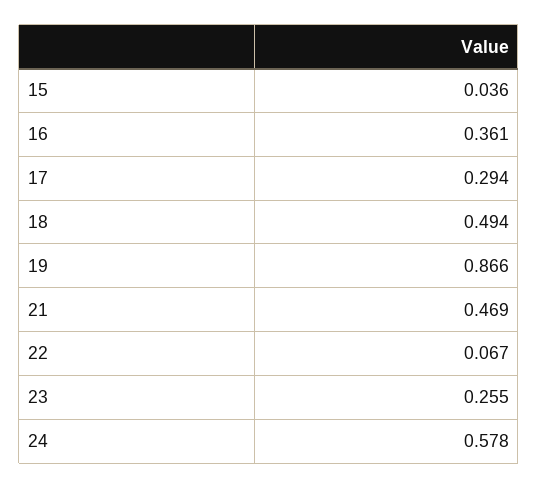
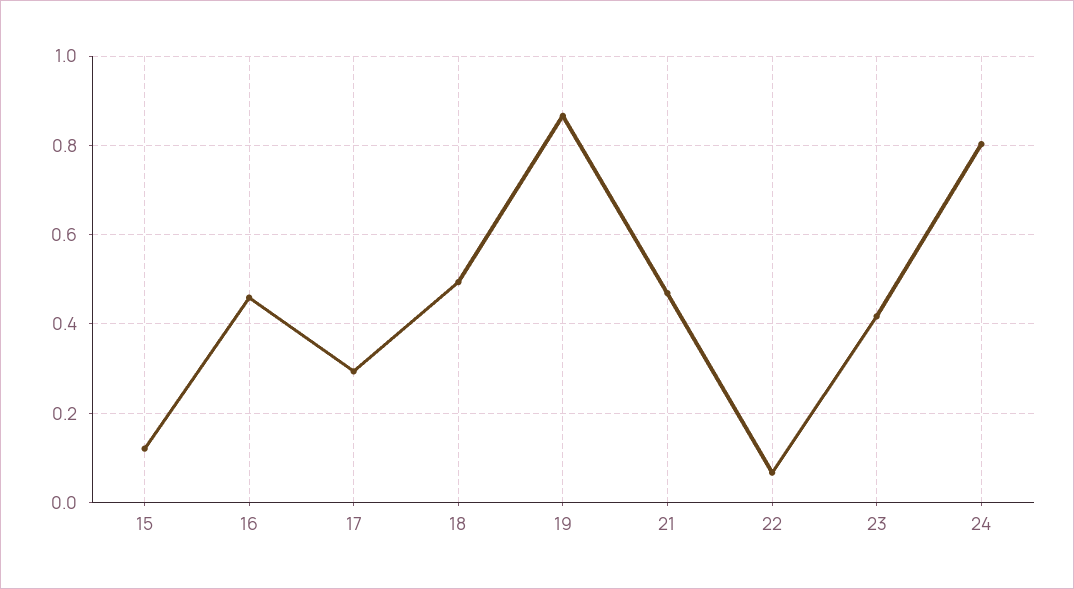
  {
-   "15": 0.036,
+   "15": 0.12,
-   "16": 0.361,
+   "16": 0.46,
    "17": 0.294,
    "18": 0.494,
    "19": 0.866,
    "21": 0.469,
    "22": 0.067,
-   "23": 0.255,
+   "23": 0.42,
-   "24": 0.578
+   "24": 0.8
  }

